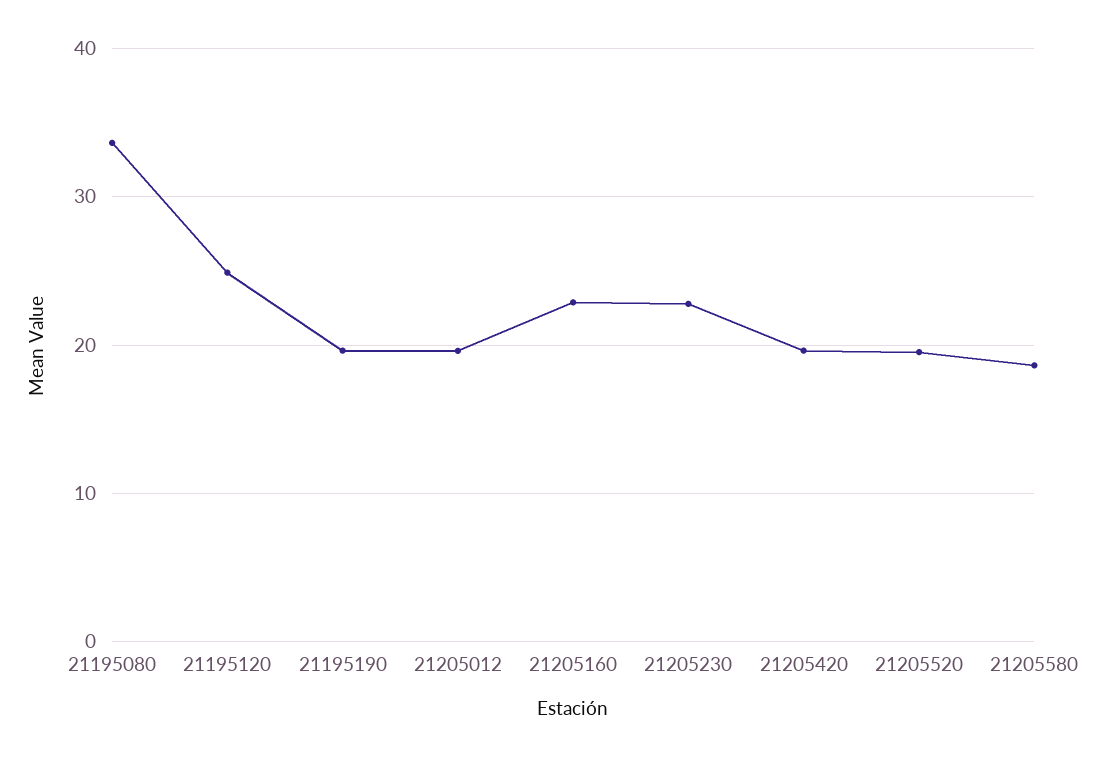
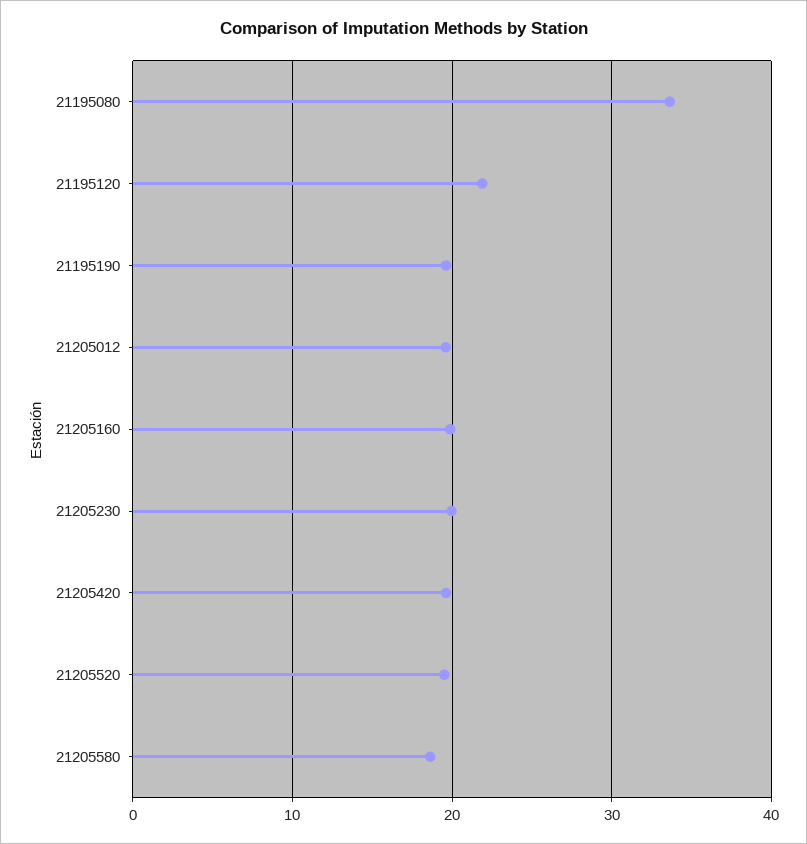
  {
    "21195080": 34,
-   "21195120": 25,
+   "21195120": 22,
    "21195190": 20,
    "21205012": 20,
-   "21205160": 23,
+   "21205160": 20,
-   "21205230": 23,
+   "21205230": 20,
    "21205420": 20,
    "21205520": 20,
    "21205580": 19
  }

